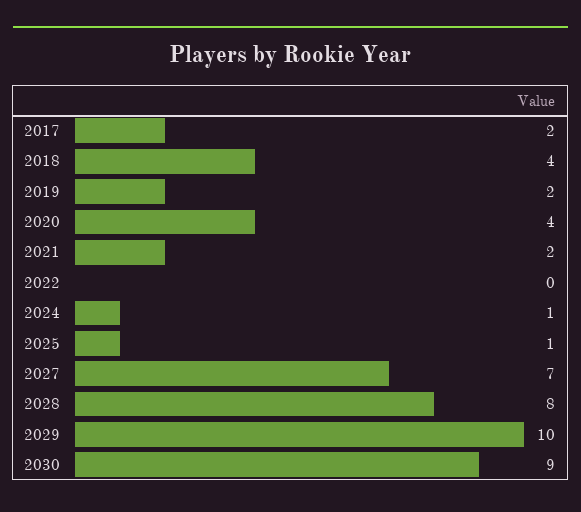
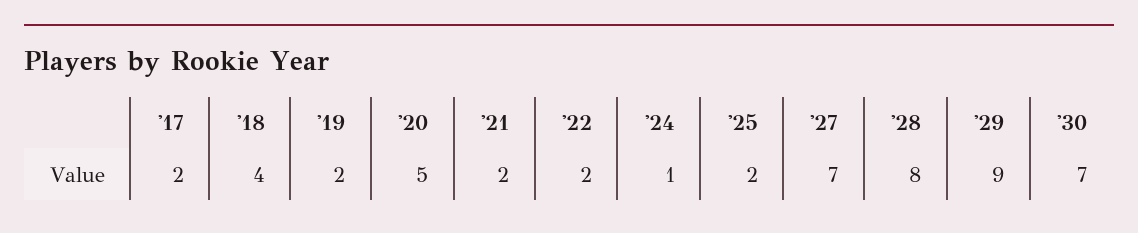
  {
    "2017": 2,
    "2018": 4,
    "2019": 2,
-   "2020": 4,
+   "2020": 5,
    "2021": 2,
-   "2022": 0,
+   "2022": 2,
    "2024": 1,
-   "2025": 1,
+   "2025": 2,
    "2027": 7,
    "2028": 8,
-   "2029": 10,
+   "2029": 9,
-   "2030": 9
+   "2030": 7
  }

